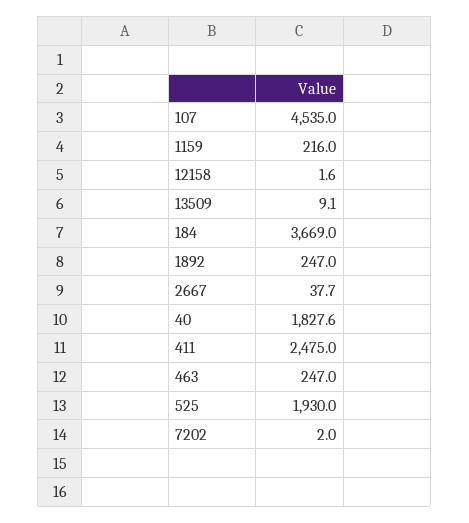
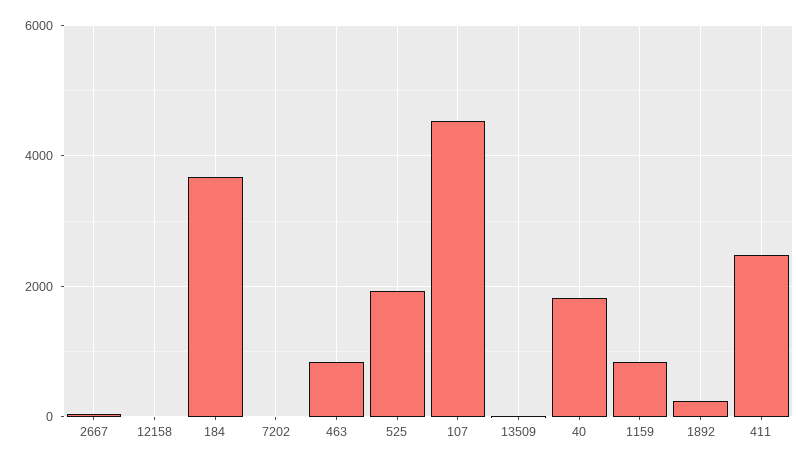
  {
    "107": 4535,
-   "1159": 216,
+   "1159": 800,
    "12158": 1.6,
    "13509": 9.1,
    "184": 3669,
    "1892": 247,
    "2667": 37.7,
    "40": 1827.6,
    "411": 2475,
-   "463": 247,
+   "463": 800,
    "525": 1930,
    "7202": 2
  }

